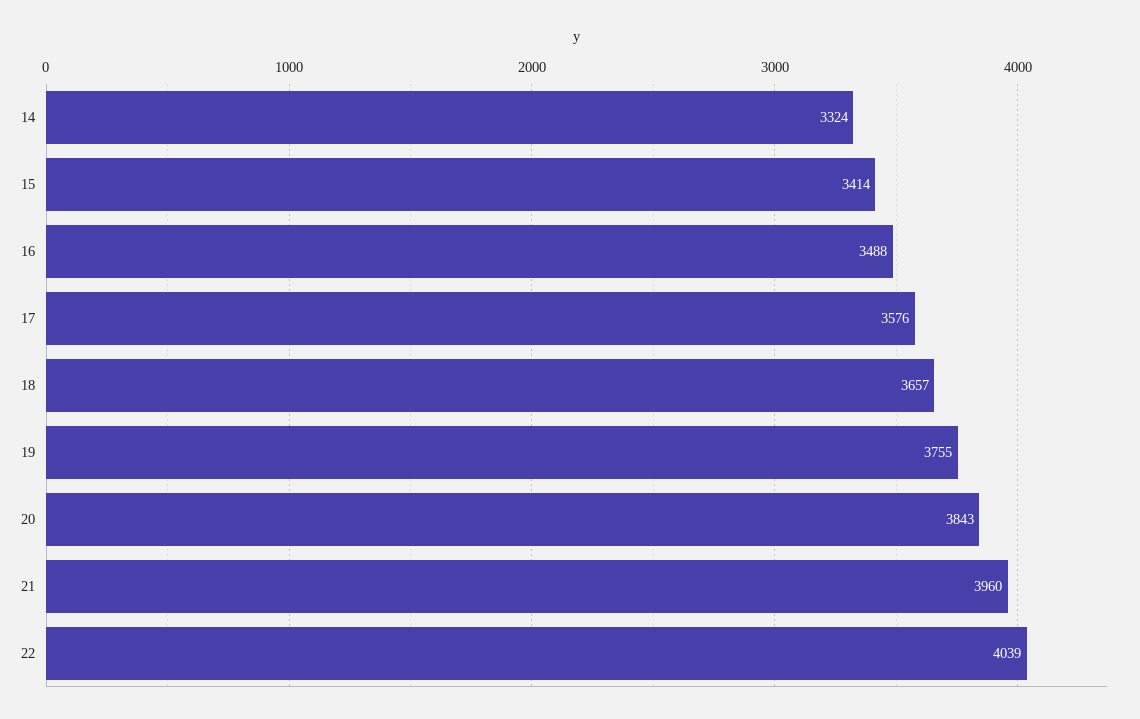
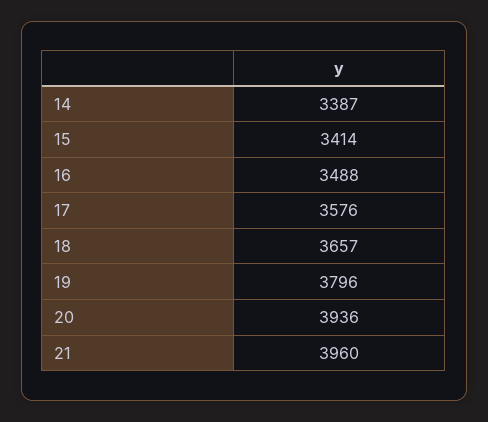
  {
-   "14": 3324,
+   "14": 3387,
    "15": 3414,
    "16": 3488,
    "17": 3576,
    "18": 3657,
-   "19": 3755,
+   "19": 3796,
-   "20": 3843,
+   "20": 3936,
-   "21": 3960,
+   "21": 3960
-   "22": 4039
  }

